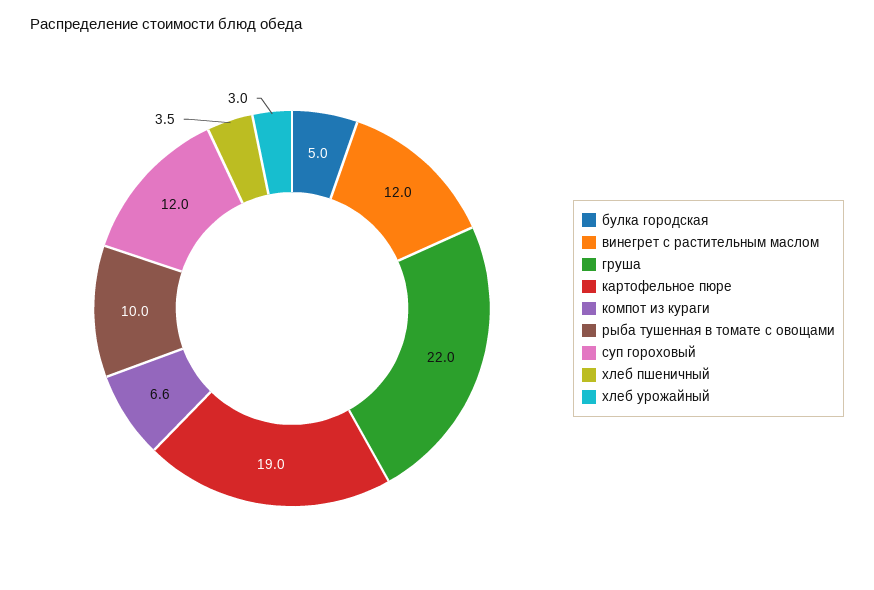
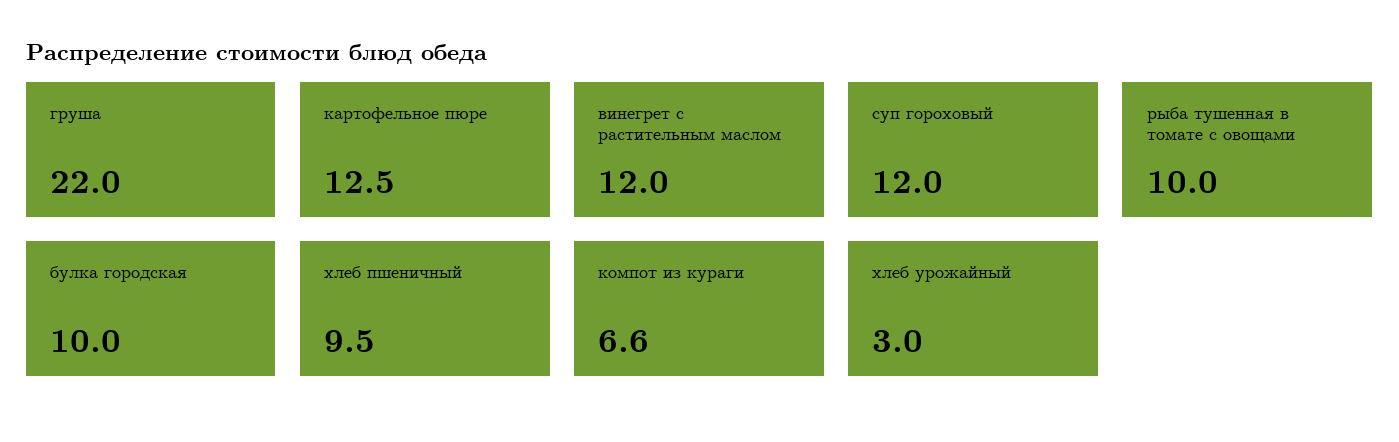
  {
-   "булка городская": 5,
+   "булка городская": 10,
    "винегрет с растительным маслом": 12,
    "груша": 22,
-   "картофельное пюре": 19,
+   "картофельное пюре": 12.5,
    "компот из кураги": 6.6,
    "рыба тушенная в томате с овощами": 10,
    "суп гороховый": 12,
-   "хлеб пшеничный": 3.5,
+   "хлеб пшеничный": 9.5,
    "хлеб урожайный": 3
  }

